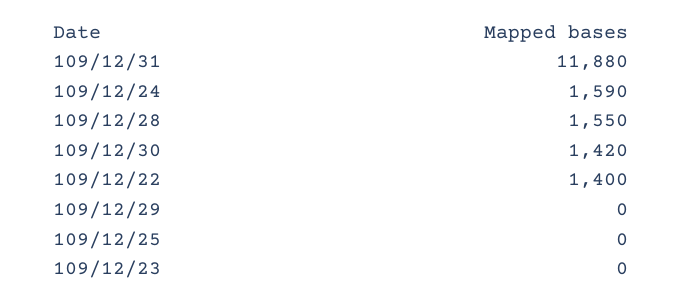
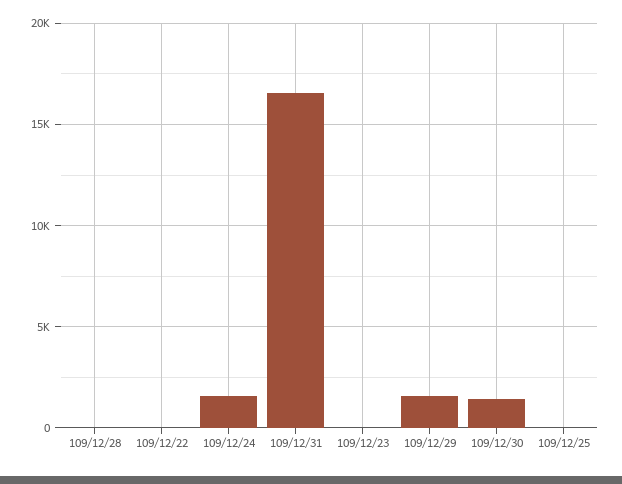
  {
-   "109/12/31": 11880,
+   "109/12/31": 16500,
    "109/12/24": 1590,
-   "109/12/28": 1550,
+   "109/12/28": 0,
    "109/12/30": 1420,
-   "109/12/22": 1400,
+   "109/12/22": 0,
-   "109/12/29": 0,
+   "109/12/29": 1500,
    "109/12/25": 0,
    "109/12/23": 0
  }

